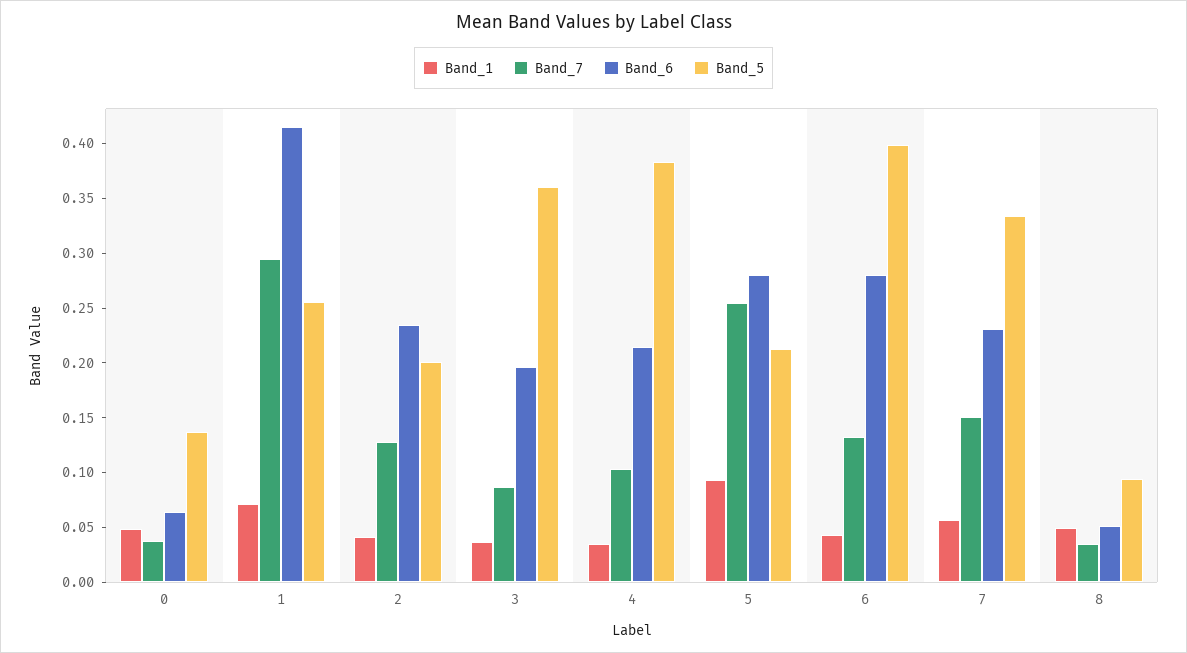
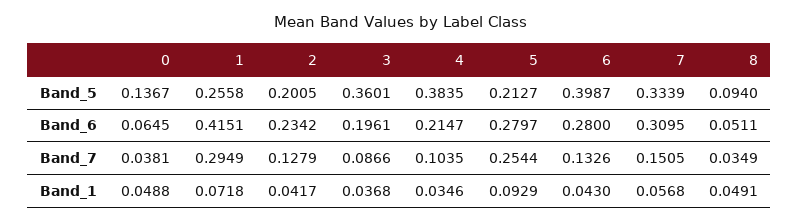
  {
    "Band_1": {
      "0": 0.0488,
      "1": 0.0718,
      "2": 0.0417,
      "3": 0.0368,
      "4": 0.0346,
      "5": 0.0929,
      "6": 0.043,
      "7": 0.0568,
      "8": 0.0491
    },
    "Band_7": {
      "0": 0.0381,
      "1": 0.2949,
      "2": 0.1279,
      "3": 0.0866,
      "4": 0.1035,
      "5": 0.2544,
      "6": 0.1326,
      "7": 0.1505,
      "8": 0.0349
    },
    "Band_6": {
      "0": 0.0645,
      "1": 0.4151,
      "2": 0.2342,
      "3": 0.1961,
      "4": 0.2147,
      "5": 0.2797,
      "6": 0.28,
-     "7": 0.23,
+     "7": 0.3095,
      "8": 0.0511
    },
    "Band_5": {
      "0": 0.1367,
      "1": 0.2558,
      "2": 0.2005,
      "3": 0.3601,
      "4": 0.3835,
      "5": 0.2127,
      "6": 0.3987,
      "7": 0.3339,
      "8": 0.094
    }
  }

